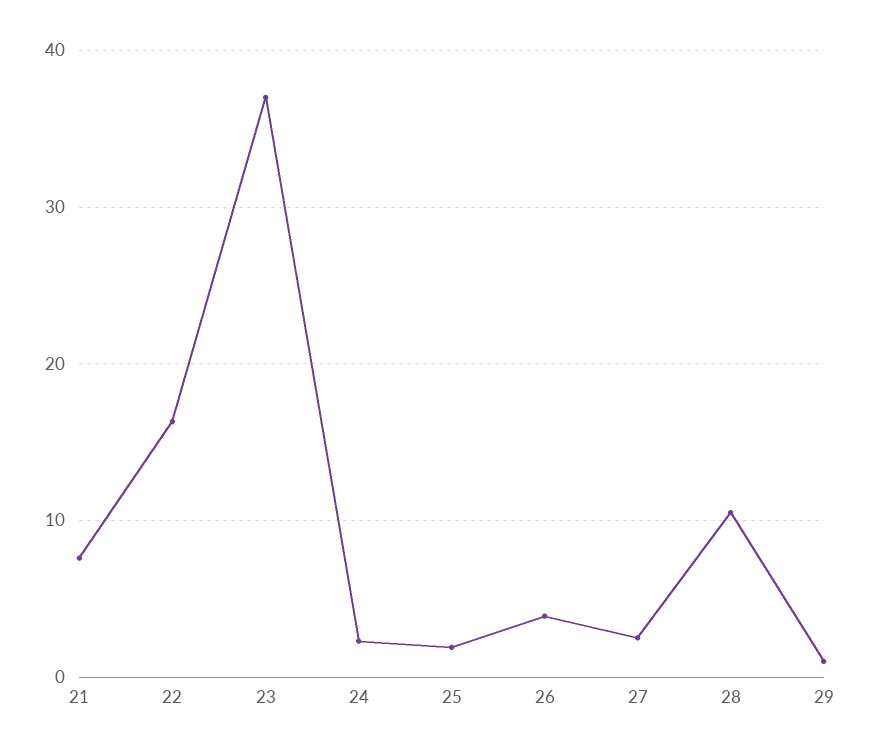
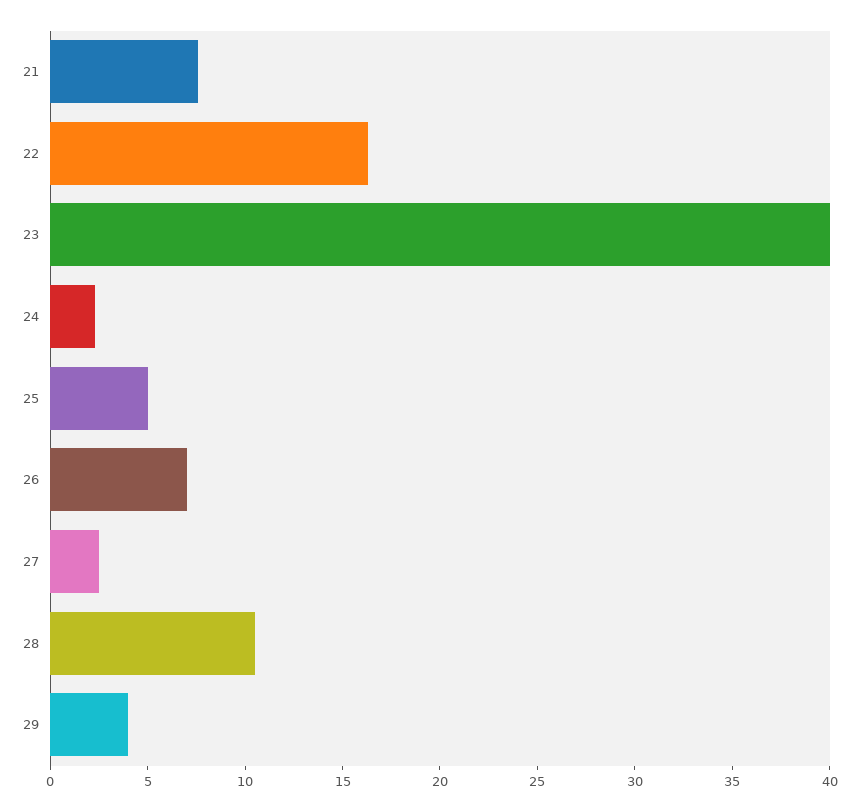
  {
    "21": 8,
    "22": 16,
-   "23": 37,
+   "23": 40,
    "24": 2,
-   "25": 2,
+   "25": 5,
-   "26": 4,
+   "26": 7,
    "27": 3,
    "28": 11,
-   "29": 1
+   "29": 4
  }

